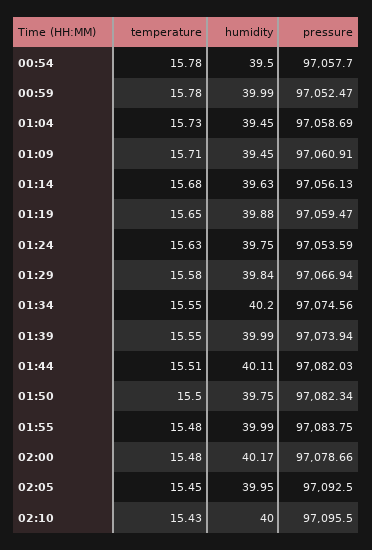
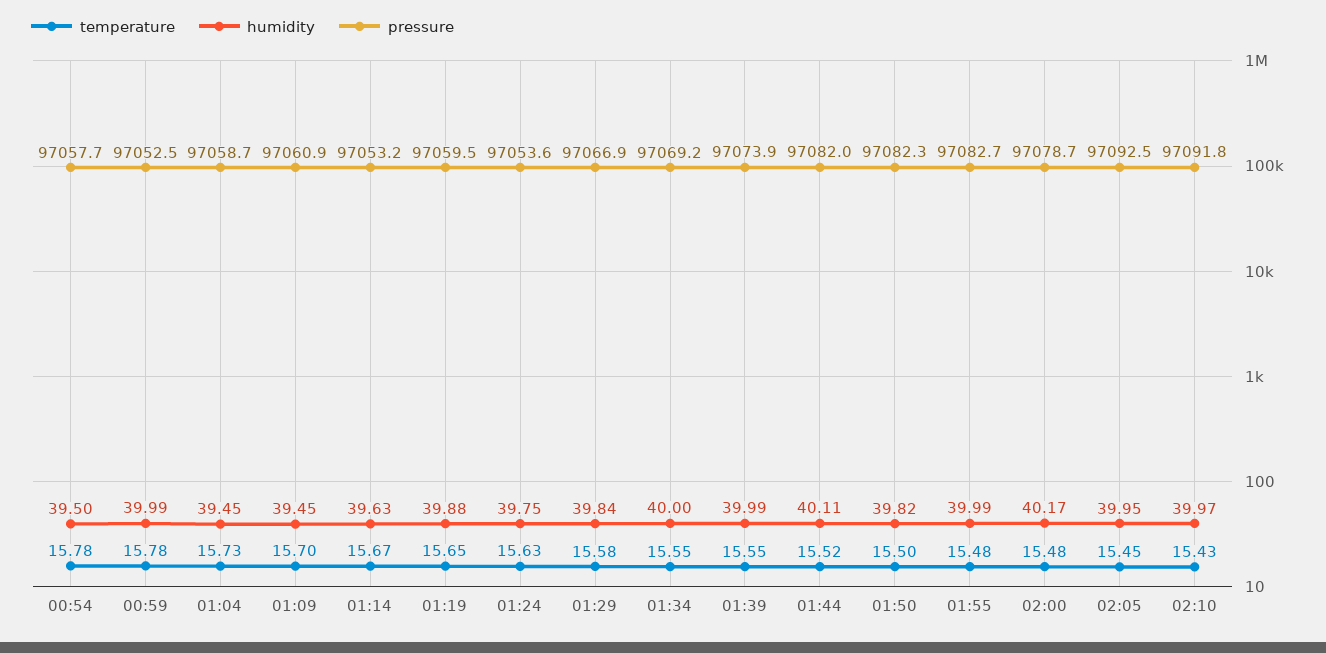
  {
    "temperature": {
      "00:54": 15.78,
      "00:59": 15.78,
      "01:04": 15.73,
-     "01:09": 15.71,
+     "01:09": 15.7,
-     "01:14": 15.68,
+     "01:14": 15.67,
      "01:19": 15.65,
      "01:24": 15.63,
      "01:29": 15.58,
      "01:34": 15.55,
      "01:39": 15.55,
-     "01:44": 15.51,
+     "01:44": 15.52,
      "01:50": 15.5,
      "01:55": 15.48,
      "02:00": 15.48,
      "02:05": 15.45,
      "02:10": 15.43
    },
    "humidity": {
      "00:54": 39.5,
      "00:59": 39.99,
      "01:04": 39.45,
      "01:09": 39.45,
      "01:14": 39.63,
      "01:19": 39.88,
      "01:24": 39.75,
      "01:29": 39.84,
-     "01:34": 40.2,
+     "01:34": 40,
      "01:39": 39.99,
      "01:44": 40.11,
-     "01:50": 39.75,
+     "01:50": 39.82,
      "01:55": 39.99,
      "02:00": 40.17,
      "02:05": 39.95,
-     "02:10": 40
+     "02:10": 39.97
    },
    "pressure": {
      "00:54": 97057.7,
      "00:59": 97052.47,
      "01:04": 97058.69,
      "01:09": 97060.91,
-     "01:14": 97056.13,
+     "01:14": 97053.2,
      "01:19": 97059.47,
      "01:24": 97053.59,
      "01:29": 97066.94,
-     "01:34": 97074.56,
+     "01:34": 97069.2,
      "01:39": 97073.94,
      "01:44": 97082.03,
      "01:50": 97082.34,
-     "01:55": 97083.75,
+     "01:55": 97082.7,
      "02:00": 97078.66,
      "02:05": 97092.5,
-     "02:10": 97095.5
+     "02:10": 97091.8
    }
  }

